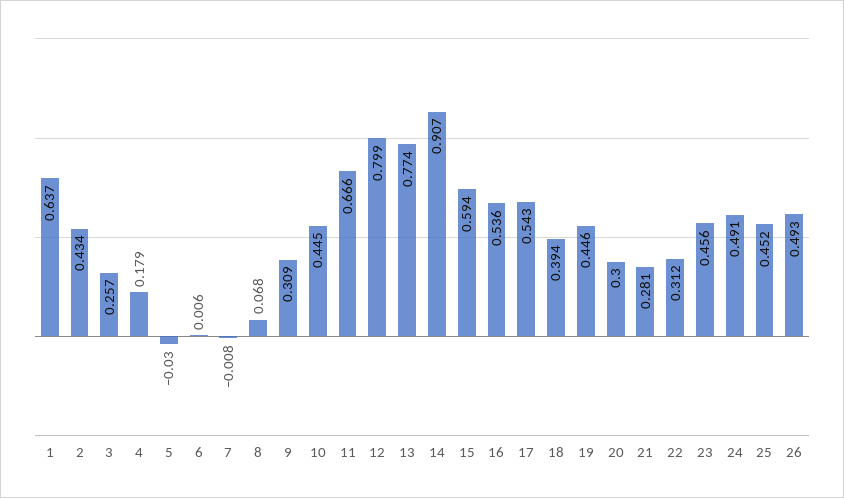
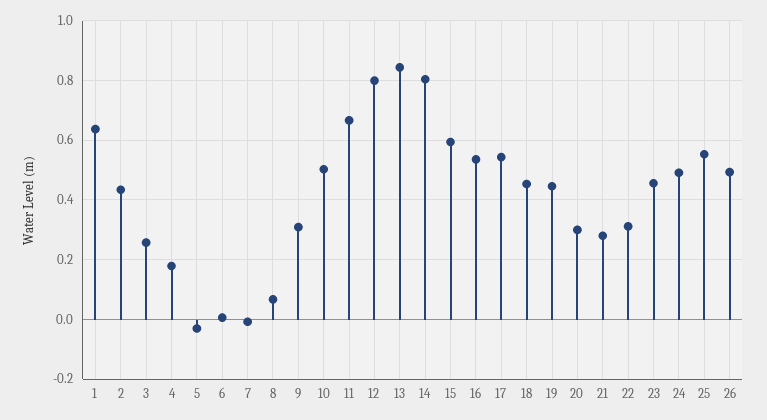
  {
    "1": 0.637,
    "2": 0.434,
    "3": 0.257,
    "4": 0.179,
    "5": -0.03,
    "6": 0.006,
    "7": -0.008,
    "8": 0.068,
    "9": 0.309,
-   "10": 0.445,
+   "10": 0.5,
    "11": 0.666,
    "12": 0.799,
-   "13": 0.774,
+   "13": 0.85,
-   "14": 0.907,
+   "14": 0.8,
    "15": 0.594,
    "16": 0.536,
    "17": 0.543,
-   "18": 0.394,
+   "18": 0.45,
    "19": 0.446,
    "20": 0.3,
    "21": 0.281,
    "22": 0.312,
    "23": 0.456,
    "24": 0.491,
-   "25": 0.452,
+   "25": 0.55,
    "26": 0.493
  }

